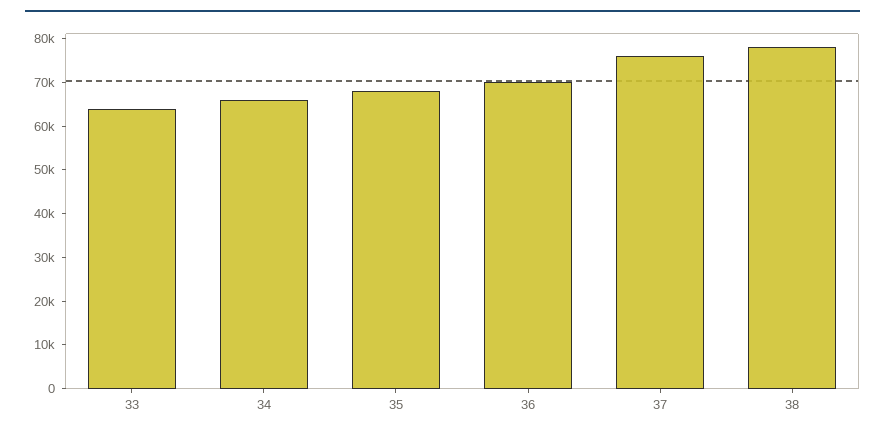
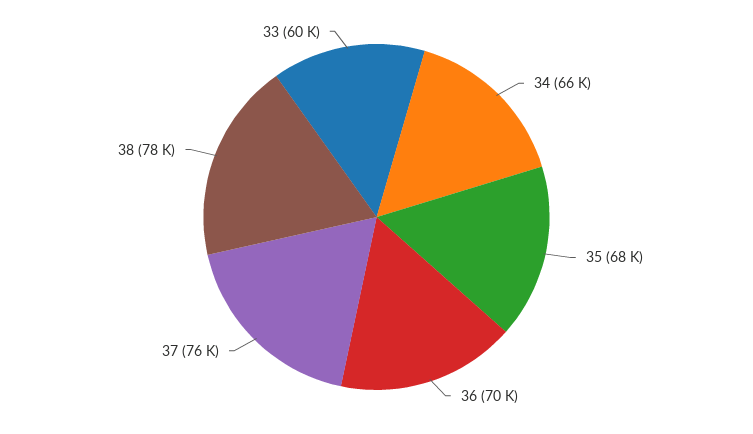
  {
-   "33": 64000,
+   "33": 60000,
    "34": 66000,
    "35": 68000,
    "36": 70000,
    "37": 76000,
    "38": 78000
  }

